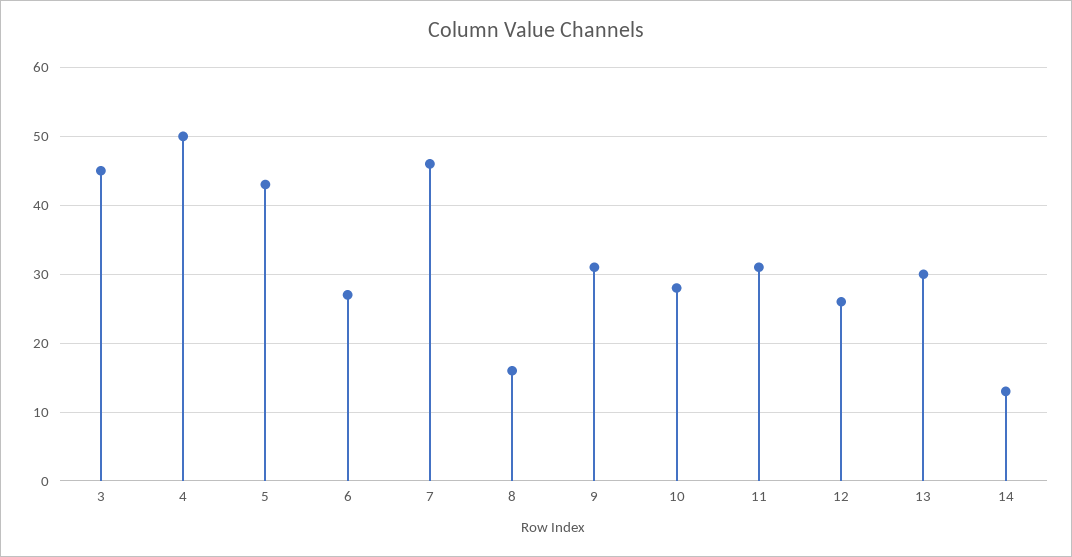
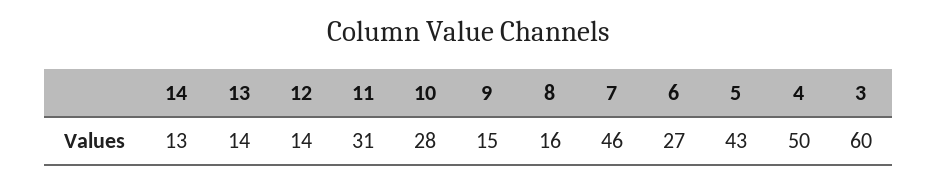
  {
-   "3": 45,
+   "3": 60,
    "4": 50,
    "5": 43,
    "6": 27,
    "7": 46,
    "8": 16,
-   "9": 31,
+   "9": 15,
    "10": 28,
    "11": 31,
-   "12": 26,
+   "12": 14,
-   "13": 30,
+   "13": 14,
    "14": 13
  }

